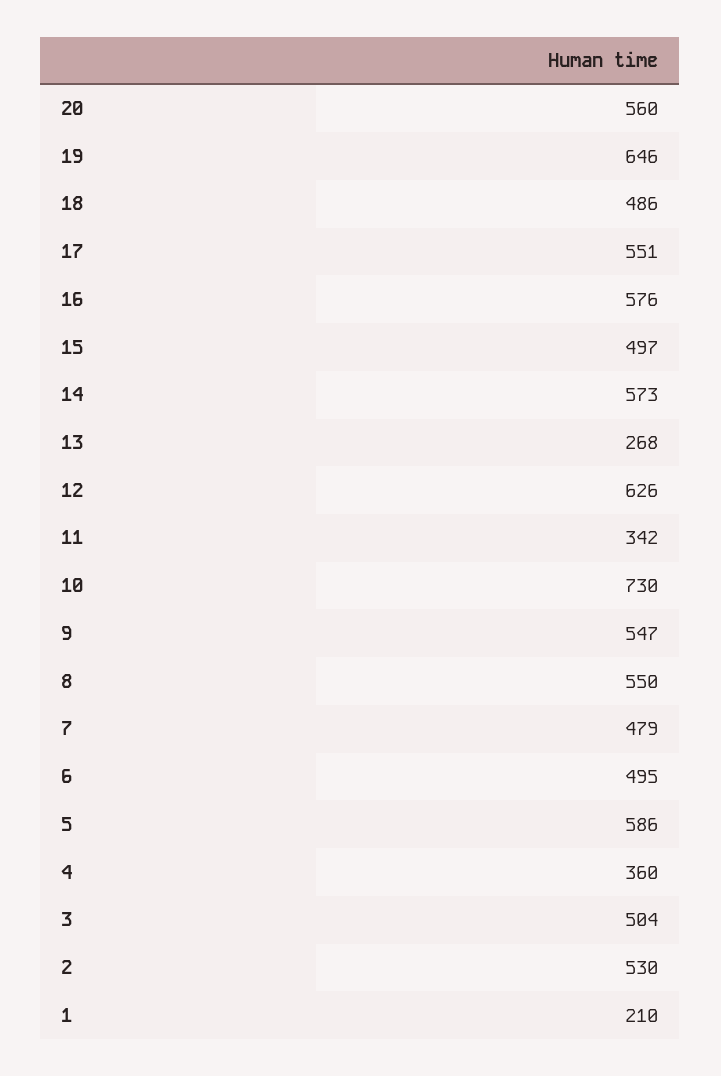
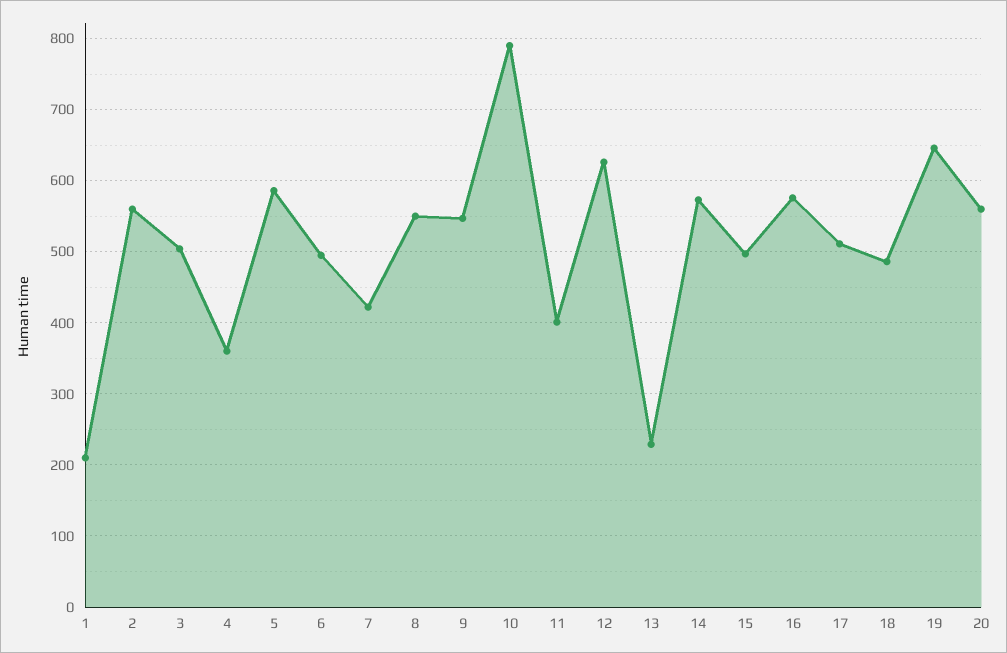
  {
    "20": 560,
    "19": 646,
    "18": 486,
-   "17": 551,
+   "17": 510,
    "16": 576,
    "15": 497,
    "14": 573,
-   "13": 268,
+   "13": 230,
    "12": 626,
-   "11": 342,
+   "11": 400,
-   "10": 730,
+   "10": 790,
    "9": 547,
    "8": 550,
-   "7": 479,
+   "7": 420,
    "6": 495,
    "5": 586,
    "4": 360,
    "3": 504,
-   "2": 530,
+   "2": 560,
    "1": 210
  }

